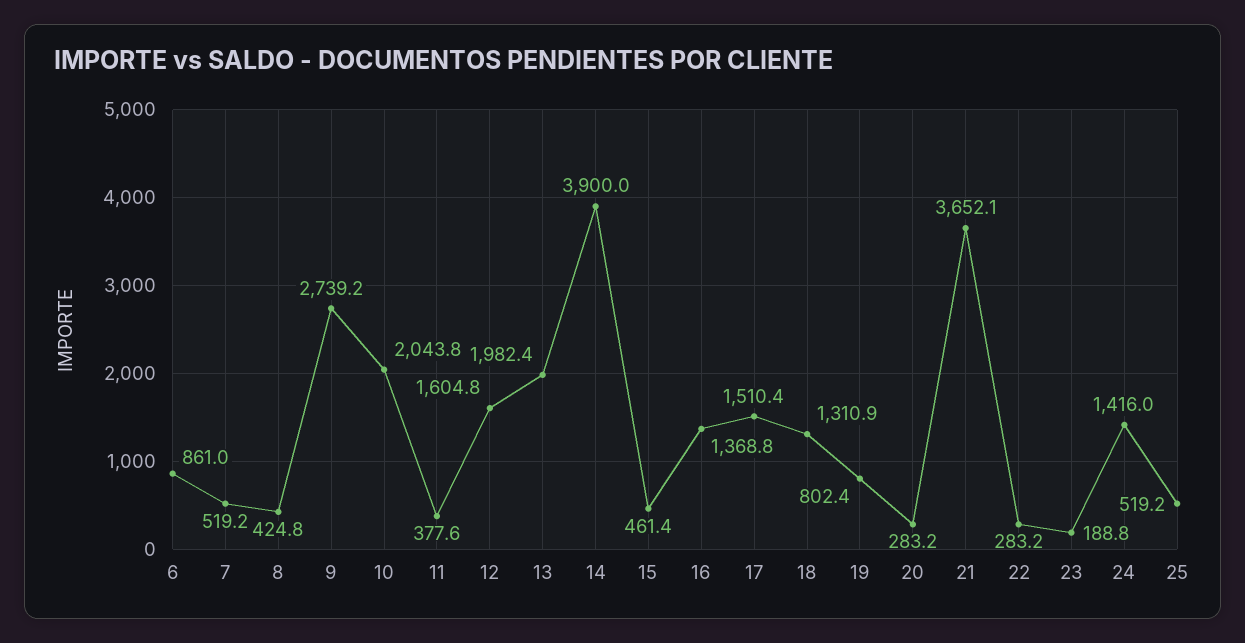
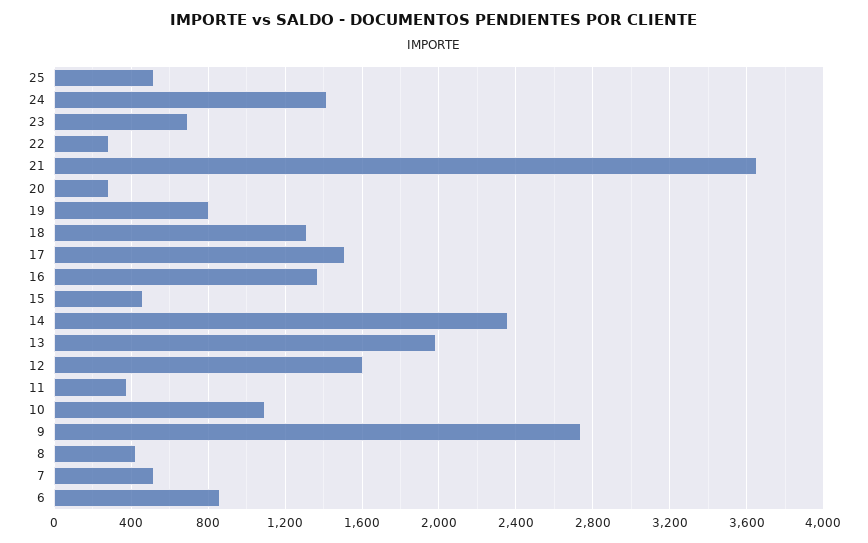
  {
    "6": 861,
    "7": 519.2,
    "8": 424.8,
    "9": 2739.2,
-   "10": 2043.8,
+   "10": 1100,
    "11": 377.6,
    "12": 1604.8,
    "13": 1982.4,
-   "14": 3900,
+   "14": 2350,
    "15": 461.4,
    "16": 1368.8,
    "17": 1510.4,
    "18": 1310.9,
    "19": 802.4,
    "20": 283.2,
    "21": 3652.1,
    "22": 283.2,
-   "23": 188.8,
+   "23": 700,
    "24": 1416,
    "25": 519.2
  }

